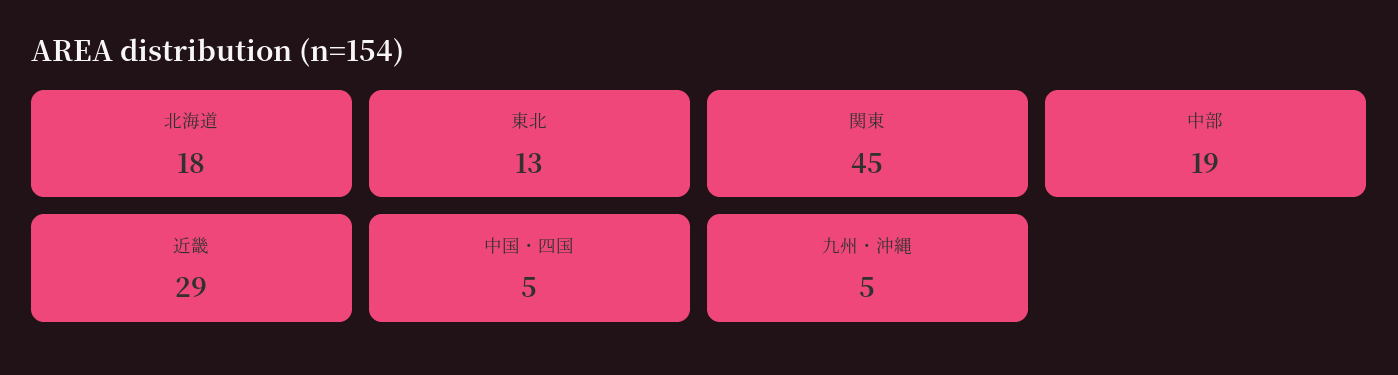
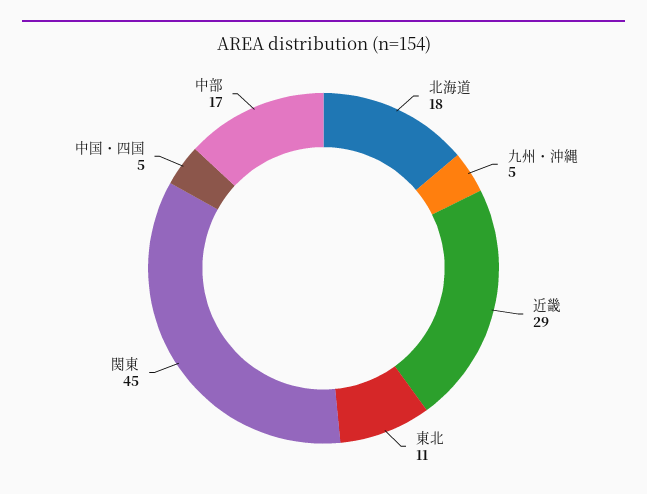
  {
    "北海道": 18,
-   "東北": 13,
+   "東北": 11,
    "関東": 45,
-   "中部": 19,
+   "中部": 17,
    "近畿": 29,
    "中国・四国": 5,
    "九州・沖縄": 5
  }

